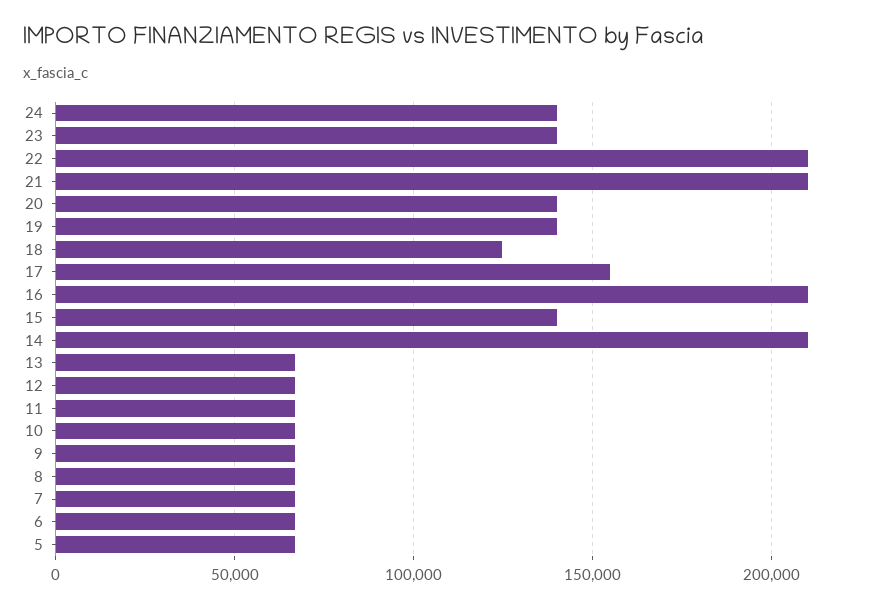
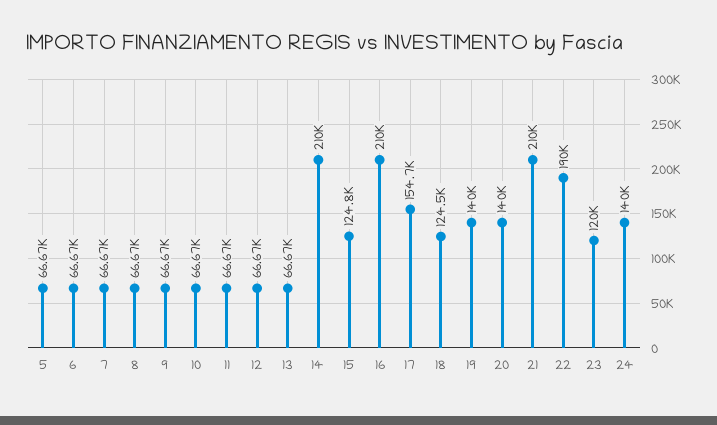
  {
    "24": 140000,
-   "23": 140000,
+   "23": 120000,
-   "22": 210000,
+   "22": 190000,
    "21": 210000,
    "20": 140000,
    "19": 140000,
    "18": 124500,
    "17": 154700,
    "16": 210000,
-   "15": 140000,
+   "15": 124800,
    "14": 210000,
    "13": 66670,
    "12": 66670,
    "11": 66670,
    "10": 66670,
    "9": 66670,
    "8": 66670,
    "7": 66670,
    "6": 66670,
    "5": 66670
  }

